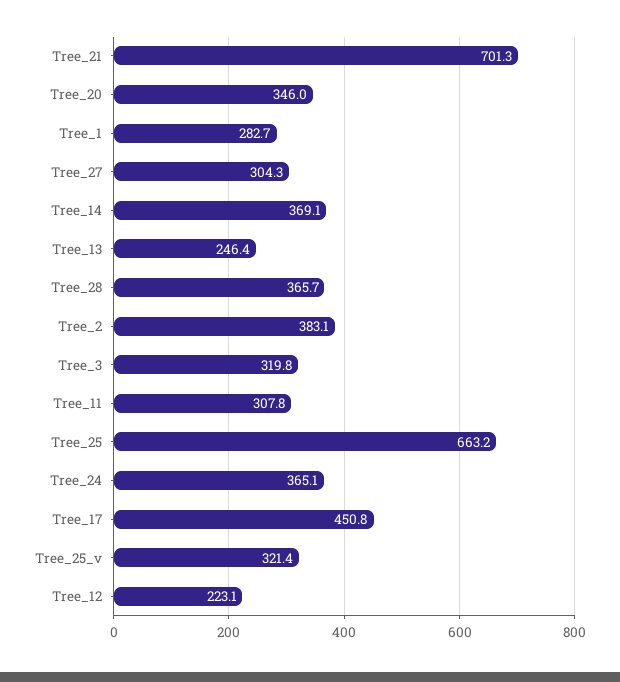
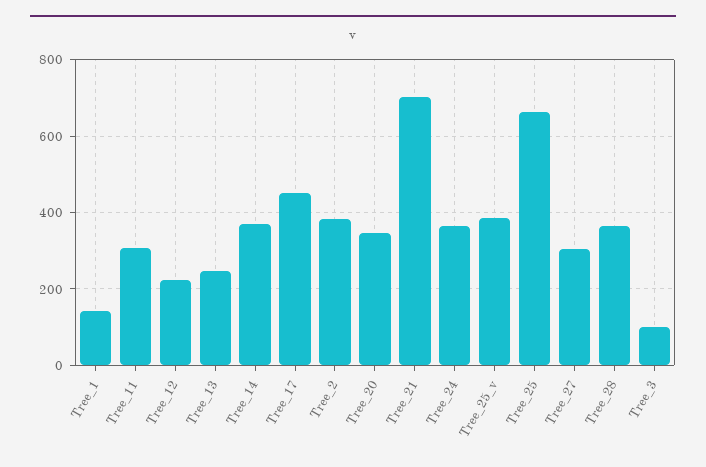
  {
    "Tree_21": 701.3,
    "Tree_20": 346,
-   "Tree_1": 282.7,
+   "Tree_1": 140,
    "Tree_27": 304.3,
    "Tree_14": 369.1,
    "Tree_13": 246.4,
    "Tree_28": 365.7,
    "Tree_2": 383.1,
-   "Tree_3": 319.8,
+   "Tree_3": 100,
    "Tree_11": 307.8,
    "Tree_25": 663.2,
    "Tree_24": 365.1,
    "Tree_17": 450.8,
-   "Tree_25_v": 321.4,
+   "Tree_25_v": 380,
    "Tree_12": 223.1
  }

